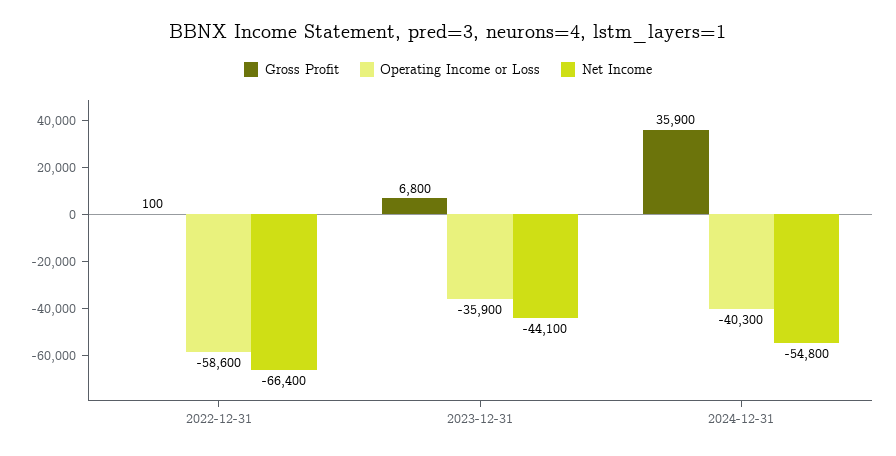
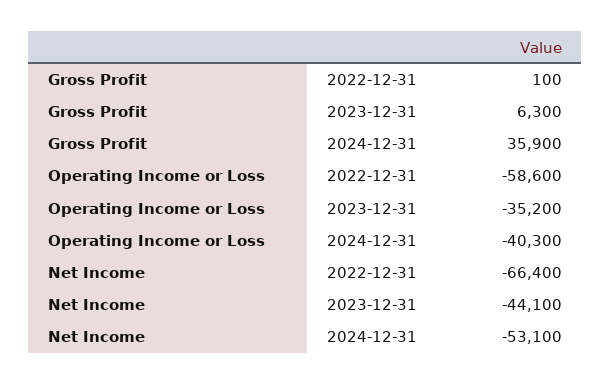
  {
    "Gross Profit": {
      "2022-12-31": 100,
-     "2023-12-31": 6800,
+     "2023-12-31": 6300,
      "2024-12-31": 35900
    },
    "Operating Income or Loss": {
      "2022-12-31": -58600,
-     "2023-12-31": -35900,
+     "2023-12-31": -35200,
      "2024-12-31": -40300
    },
    "Net Income": {
      "2022-12-31": -66400,
      "2023-12-31": -44100,
-     "2024-12-31": -54800
+     "2024-12-31": -53100
    }
  }

